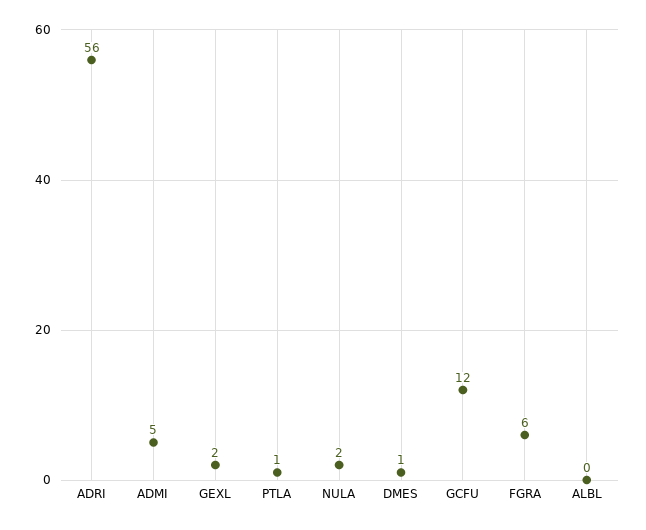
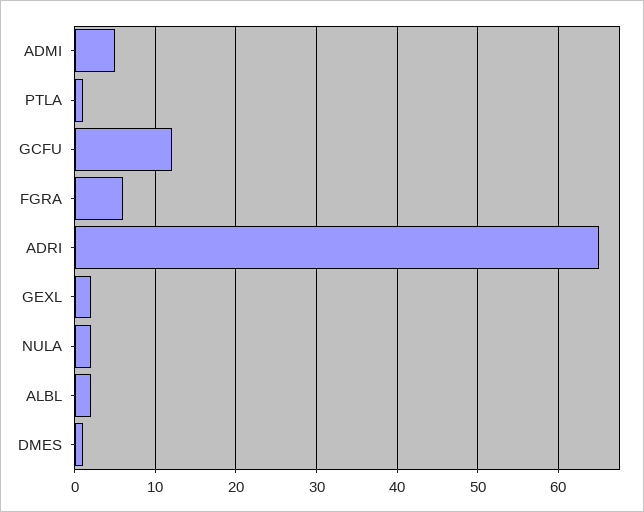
  {
-   "ADRI": 56,
+   "ADRI": 65,
    "ADMI": 5,
    "GEXL": 2,
    "PTLA": 1,
    "NULA": 2,
    "DMES": 1,
    "GCFU": 12,
    "FGRA": 6,
-   "ALBL": 0
+   "ALBL": 2
  }

